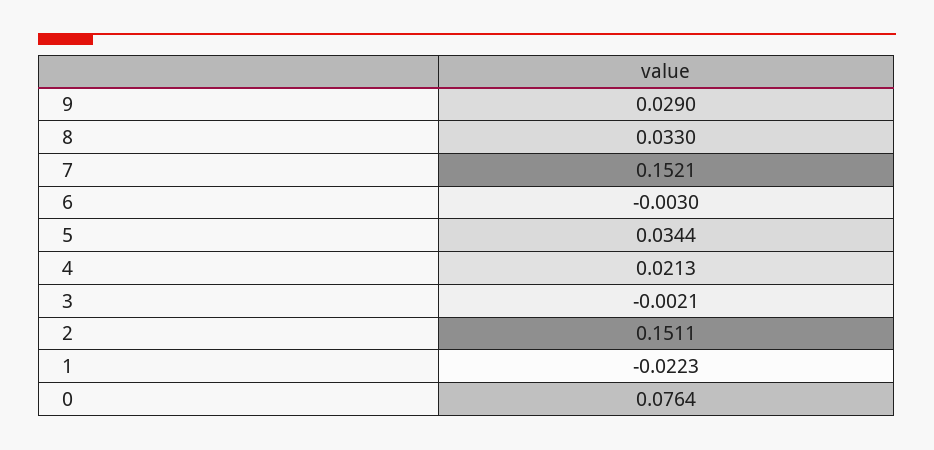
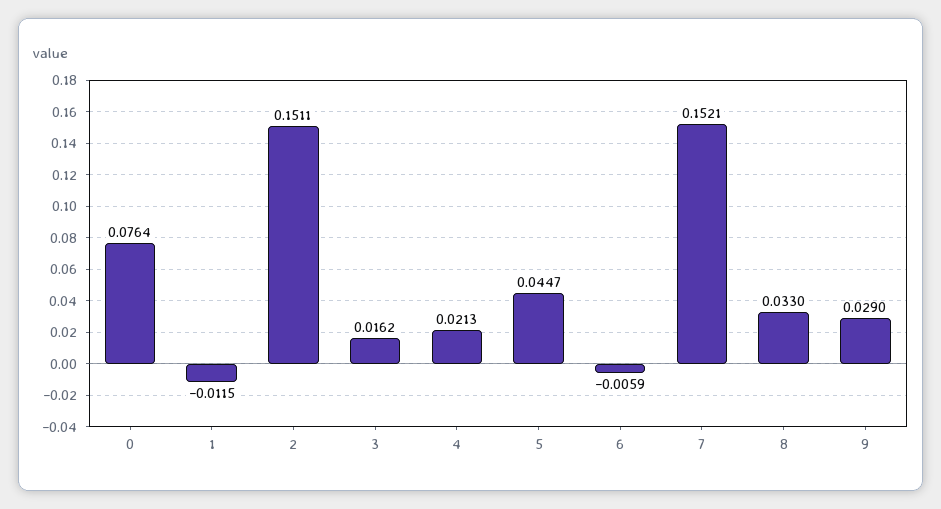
  {
    "9": 0.029,
    "8": 0.033,
    "7": 0.1521,
-   "6": -0.003,
+   "6": -0.0059,
-   "5": 0.0344,
+   "5": 0.0447,
    "4": 0.0213,
-   "3": -0.0021,
+   "3": 0.0162,
    "2": 0.1511,
-   "1": -0.0223,
+   "1": -0.0115,
    "0": 0.0764
  }

